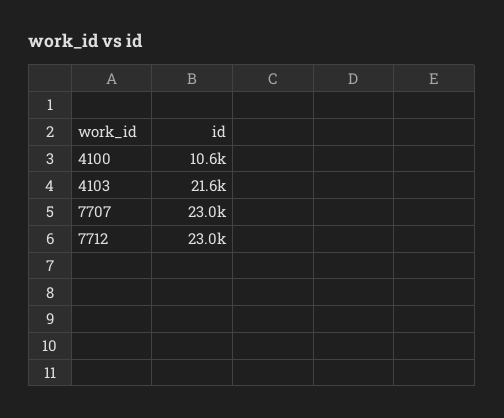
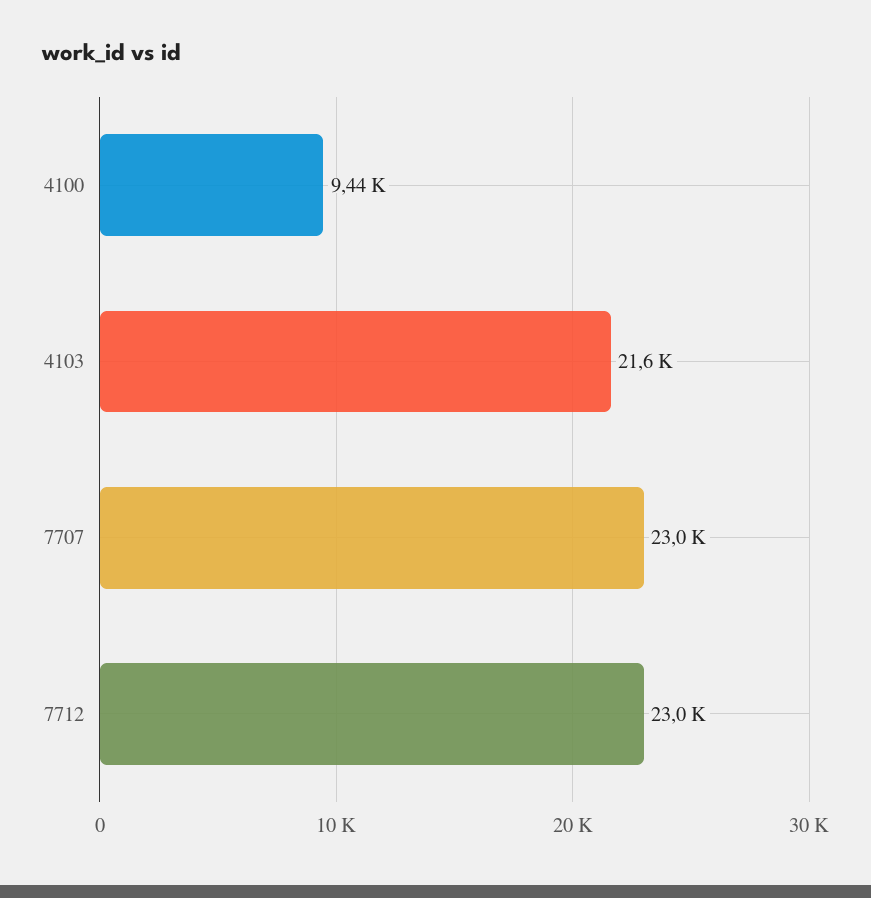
  {
-   "4100": 10600,
+   "4100": 9440,
    "4103": 21600,
    "7707": 23000,
    "7712": 23000
  }

